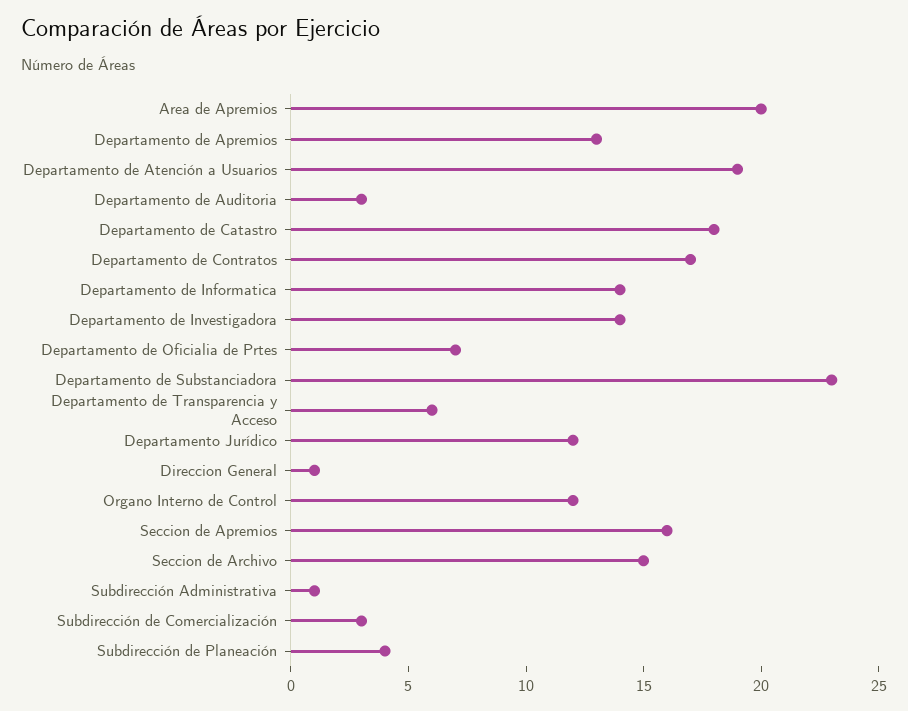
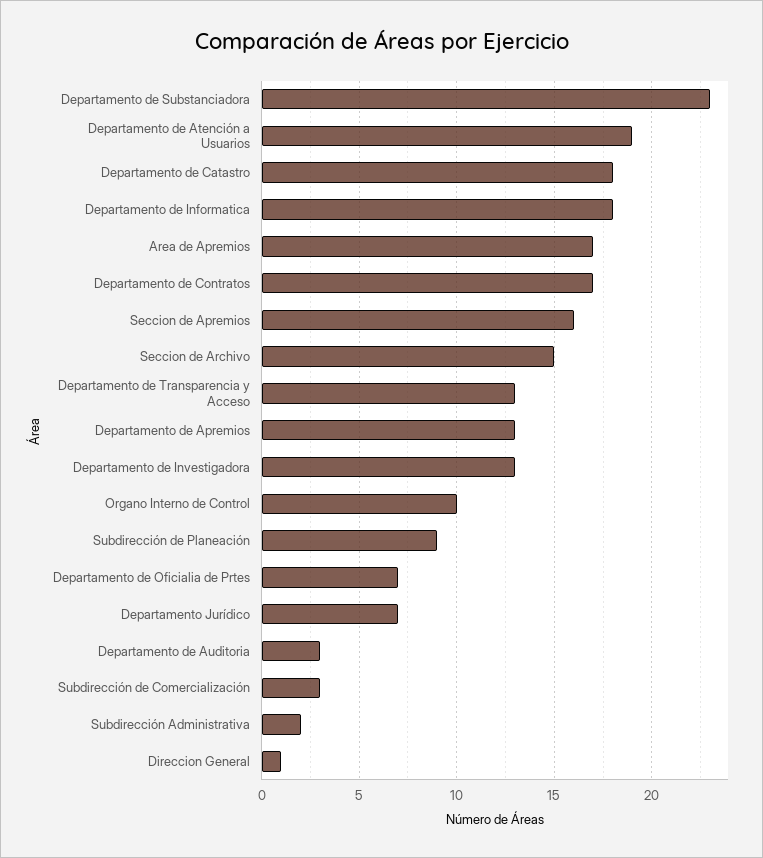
  {
-   "Area de Apremios": 20,
+   "Area de Apremios": 17,
    "Departamento de Apremios": 13,
    "Departamento de Atención a Usuarios": 19,
    "Departamento de Auditoria": 3,
    "Departamento de Catastro": 18,
    "Departamento de Contratos": 17,
-   "Departamento de Informatica": 14,
+   "Departamento de Informatica": 18,
-   "Departamento de Investigadora": 14,
+   "Departamento de Investigadora": 13,
    "Departamento de Oficialia de Prtes": 7,
    "Departamento de Substanciadora": 23,
-   "Departamento de Transparencia y Acceso": 6,
+   "Departamento de Transparencia y Acceso": 13,
-   "Departamento Jurídico": 12,
+   "Departamento Jurídico": 7,
    "Direccion General": 1,
-   "Organo Interno de Control": 12,
+   "Organo Interno de Control": 10,
    "Seccion de Apremios": 16,
    "Seccion de Archivo": 15,
-   "Subdirección Administrativa": 1,
+   "Subdirección Administrativa": 2,
    "Subdirección de Comercialización": 3,
-   "Subdirección de Planeación": 4
+   "Subdirección de Planeación": 9
  }

